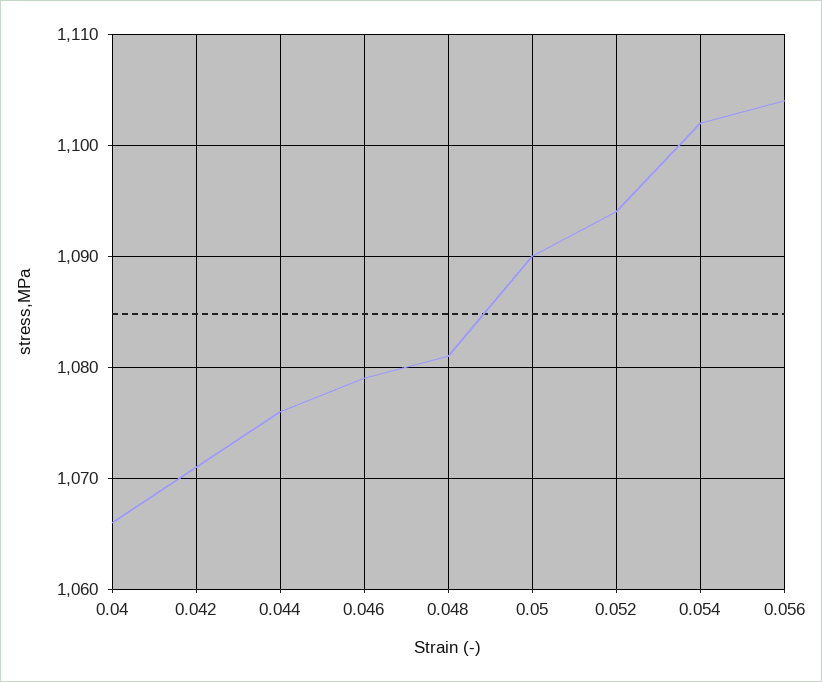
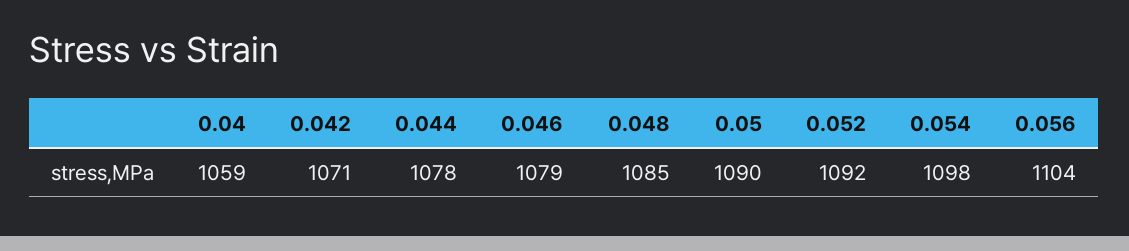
  {
-   "0.04": 1066,
+   "0.04": 1059,
    "0.042": 1071,
-   "0.044": 1076,
+   "0.044": 1078,
    "0.046": 1079,
-   "0.048": 1081,
+   "0.048": 1085,
    "0.05": 1090,
-   "0.052": 1094,
+   "0.052": 1092,
-   "0.054": 1102,
+   "0.054": 1098,
    "0.056": 1104
  }

